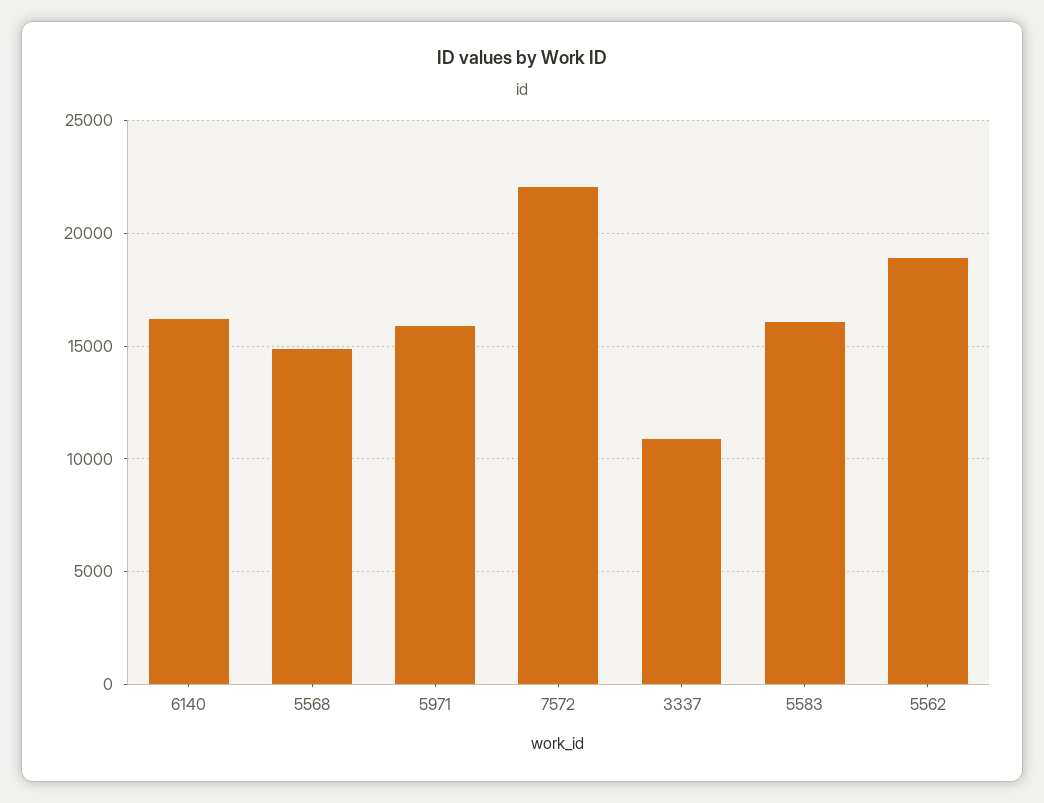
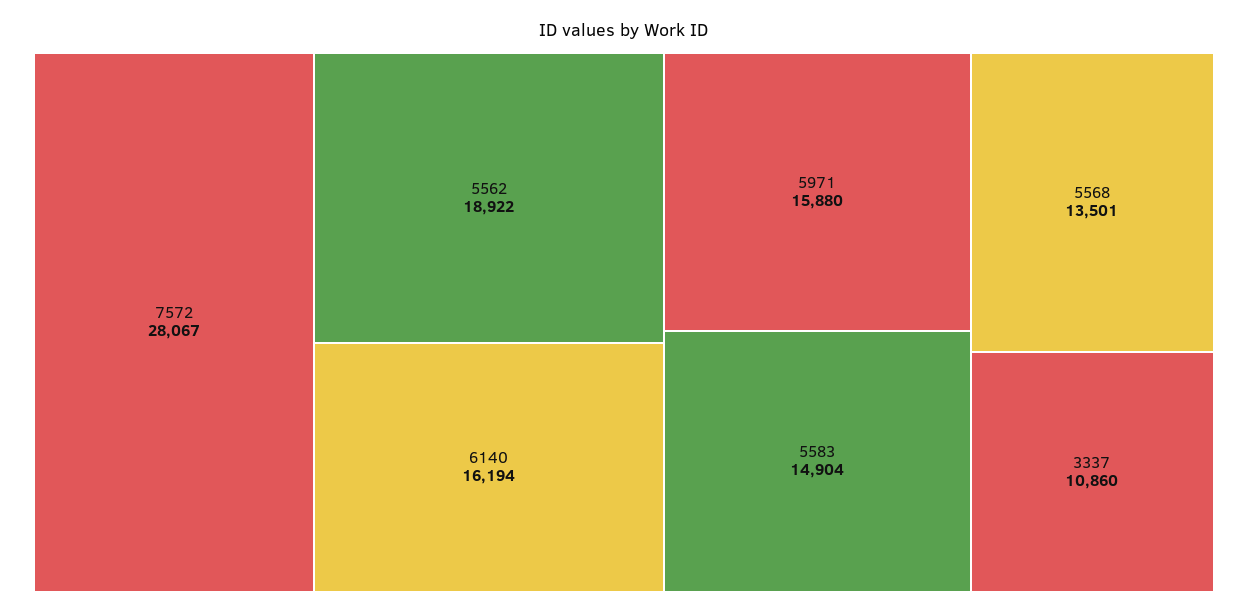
  {
    "6140": 16194,
-   "5568": 15000,
+   "5568": 13501,
    "5971": 15880,
-   "7572": 22000,
+   "7572": 28067,
    "3337": 10860,
-   "5583": 16000,
+   "5583": 14904,
    "5562": 18922
  }

